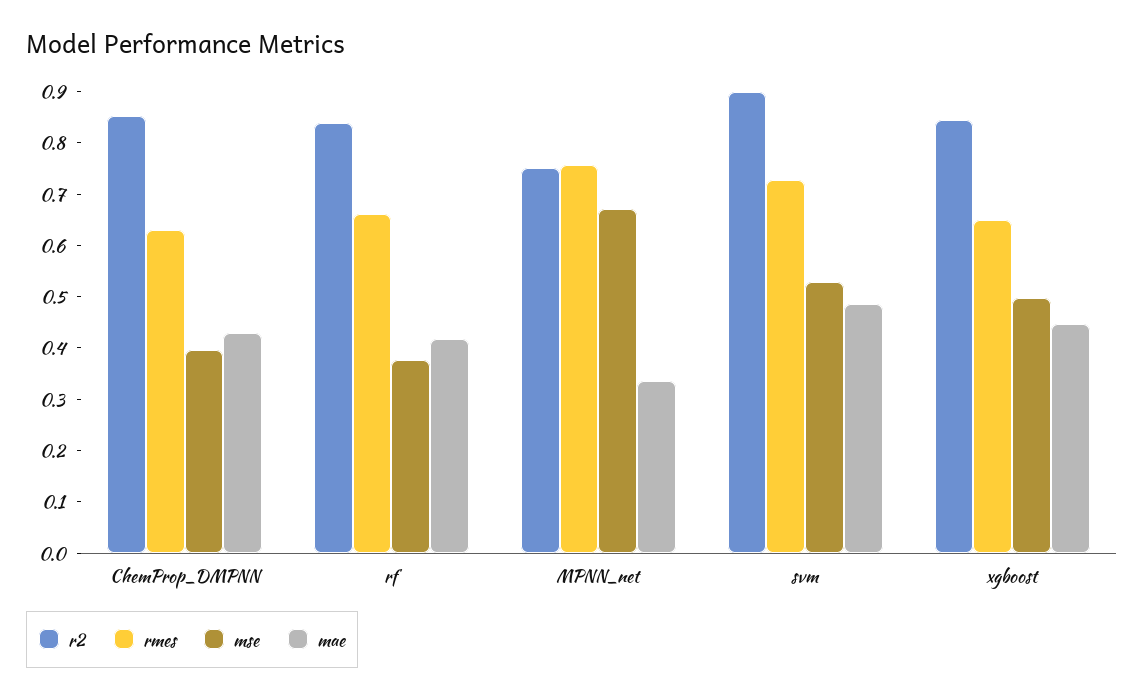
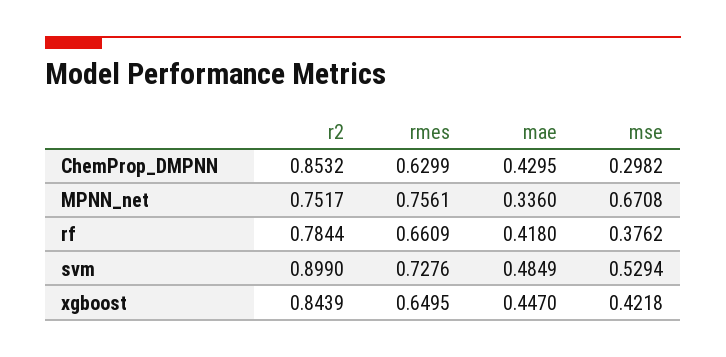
  {
    "r2": {
      "ChemProp_DMPNN": 0.8532,
-     "rf": 0.84,
+     "rf": 0.7844,
      "MPNN_net": 0.7517,
      "svm": 0.899,
      "xgboost": 0.8439
    },
    "rmes": {
      "ChemProp_DMPNN": 0.6299,
      "rf": 0.6609,
      "MPNN_net": 0.7561,
      "svm": 0.7276,
      "xgboost": 0.6495
    },
    "mse": {
-     "ChemProp_DMPNN": 0.4,
+     "ChemProp_DMPNN": 0.2982,
      "rf": 0.3762,
      "MPNN_net": 0.6708,
      "svm": 0.5294,
-     "xgboost": 0.5
+     "xgboost": 0.4218
    },
    "mae": {
      "ChemProp_DMPNN": 0.4295,
      "rf": 0.418,
      "MPNN_net": 0.336,
      "svm": 0.4849,
      "xgboost": 0.447
    }
  }

